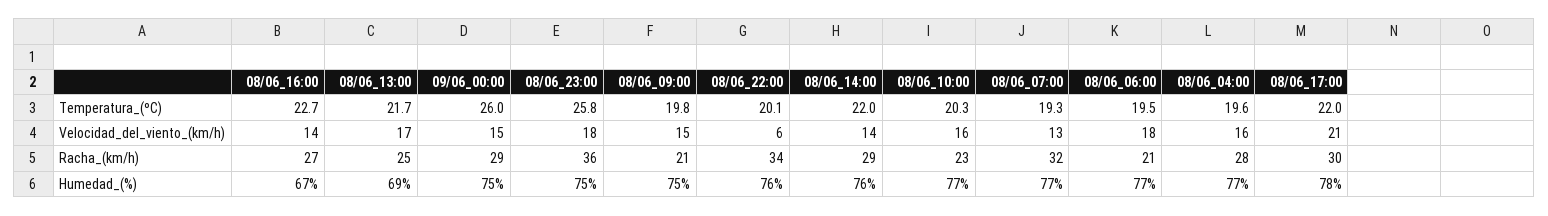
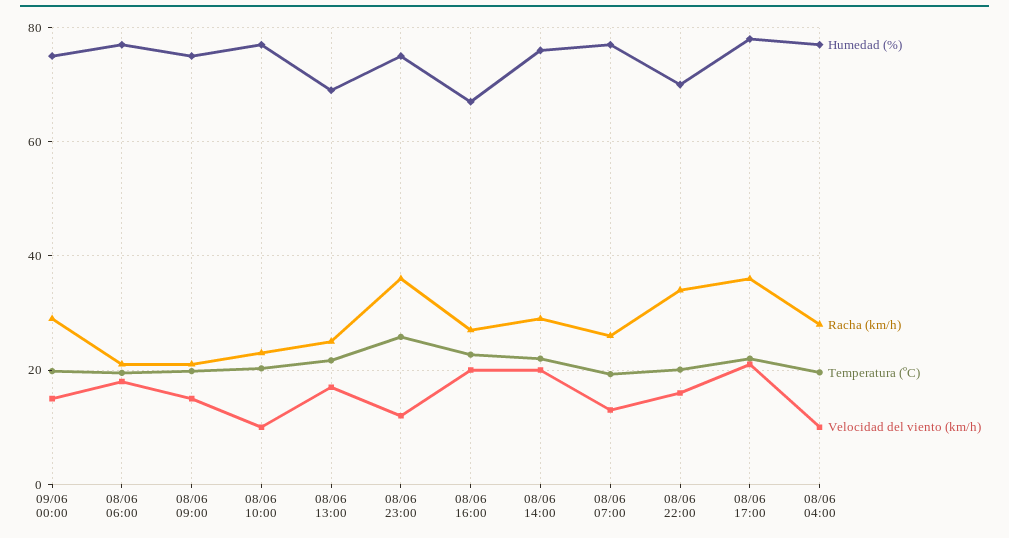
  {
    "Temperatura_(ºC)": {
      "08/06_16:00": 22.7,
      "08/06_13:00": 21.7,
-     "09/06_00:00": 26,
+     "09/06_00:00": 20,
      "08/06_23:00": 25.8,
      "08/06_09:00": 19.8,
      "08/06_22:00": 20.1,
      "08/06_14:00": 22,
      "08/06_10:00": 20.3,
      "08/06_07:00": 19.3,
      "08/06_06:00": 19.5,
      "08/06_04:00": 19.6,
      "08/06_17:00": 22
    },
    "Velocidad_del_viento_(km/h)": {
-     "08/06_16:00": 14,
+     "08/06_16:00": 20,
      "08/06_13:00": 17,
      "09/06_00:00": 15,
-     "08/06_23:00": 18,
+     "08/06_23:00": 12,
      "08/06_09:00": 15,
-     "08/06_22:00": 6,
+     "08/06_22:00": 16,
-     "08/06_14:00": 14,
+     "08/06_14:00": 20,
-     "08/06_10:00": 16,
+     "08/06_10:00": 10,
      "08/06_07:00": 13,
      "08/06_06:00": 18,
-     "08/06_04:00": 16,
+     "08/06_04:00": 10,
      "08/06_17:00": 21
    },
    "Racha_(km/h)": {
      "08/06_16:00": 27,
      "08/06_13:00": 25,
      "09/06_00:00": 29,
      "08/06_23:00": 36,
      "08/06_09:00": 21,
      "08/06_22:00": 34,
      "08/06_14:00": 29,
      "08/06_10:00": 23,
-     "08/06_07:00": 32,
+     "08/06_07:00": 26,
      "08/06_06:00": 21,
      "08/06_04:00": 28,
-     "08/06_17:00": 30
+     "08/06_17:00": 36
    },
    "Humedad_(%)": {
      "08/06_16:00": 67,
      "08/06_13:00": 69,
      "09/06_00:00": 75,
      "08/06_23:00": 75,
      "08/06_09:00": 75,
-     "08/06_22:00": 76,
+     "08/06_22:00": 70,
      "08/06_14:00": 76,
      "08/06_10:00": 77,
      "08/06_07:00": 77,
      "08/06_06:00": 77,
      "08/06_04:00": 77,
      "08/06_17:00": 78
    }
  }

